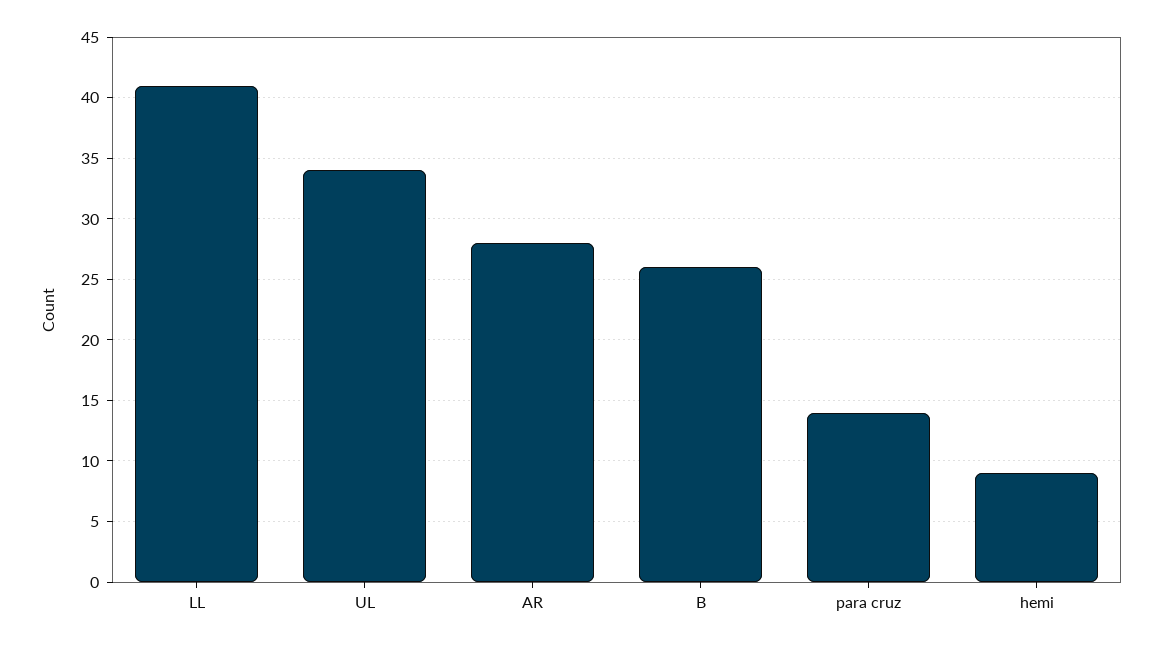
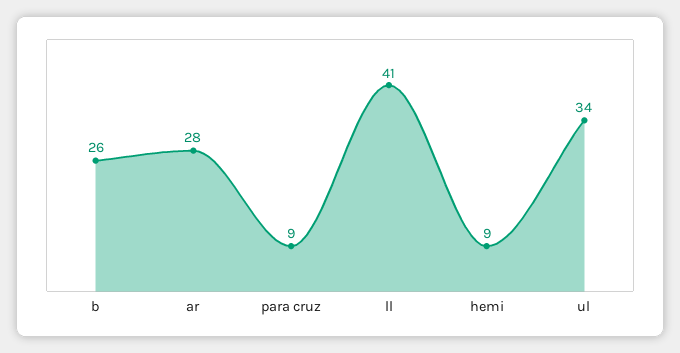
  {
    "LL": 41,
    "UL": 34,
    "AR": 28,
    "B": 26,
-   "para cruz": 14,
+   "para cruz": 9,
    "hemi": 9
  }

